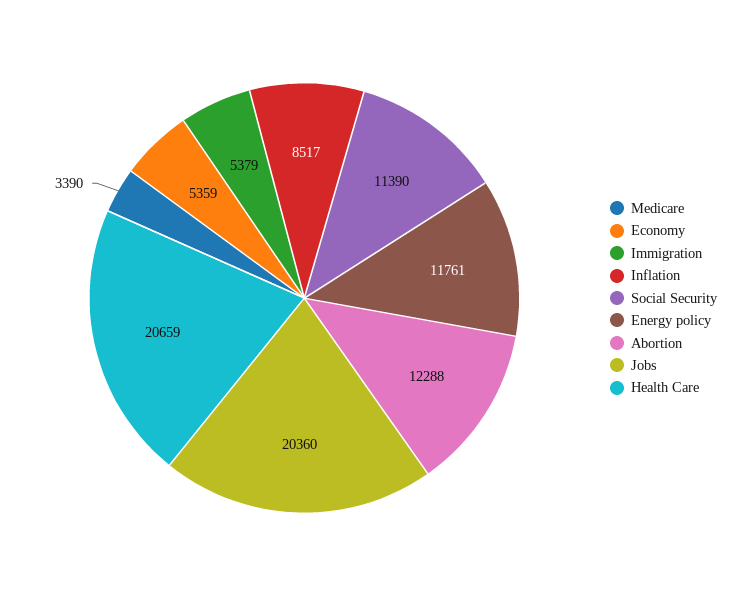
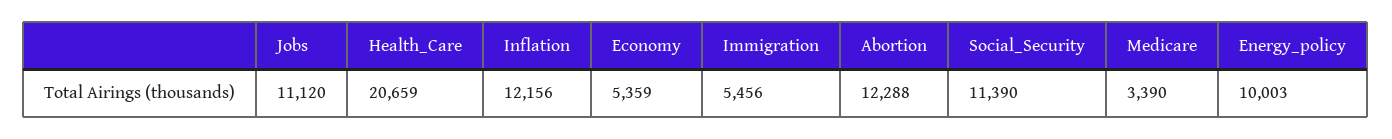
  {
    "Medicare": 3390,
    "Economy": 5359,
-   "Immigration": 5379,
+   "Immigration": 5456,
-   "Inflation": 8517,
+   "Inflation": 12156,
    "Social Security": 11390,
-   "Energy policy": 11761,
+   "Energy policy": 10003,
    "Abortion": 12288,
-   "Jobs": 20360,
+   "Jobs": 11120,
    "Health Care": 20659
  }

